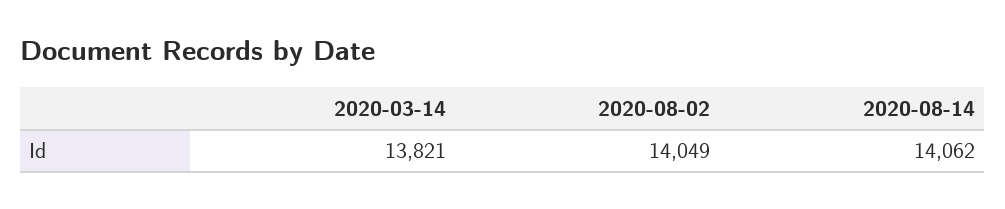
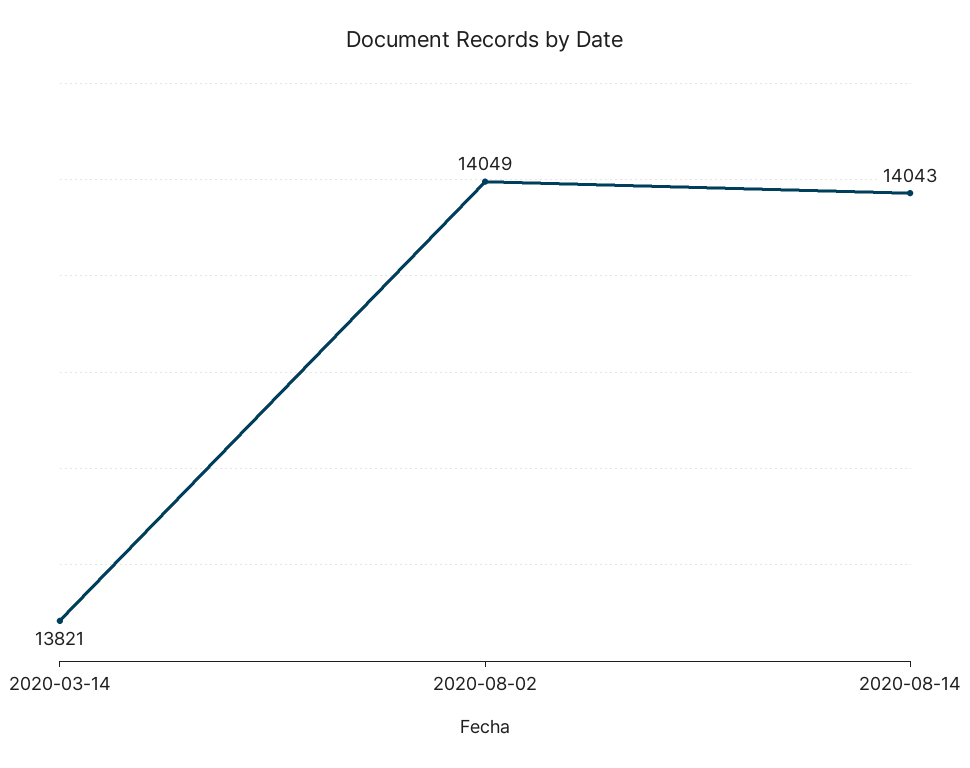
  {
    "2020-03-14": 13821,
    "2020-08-02": 14049,
-   "2020-08-14": 14062
+   "2020-08-14": 14043
  }

